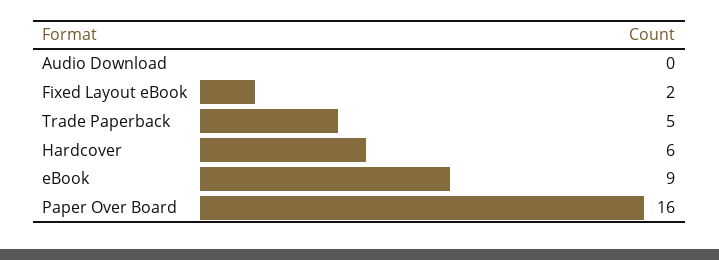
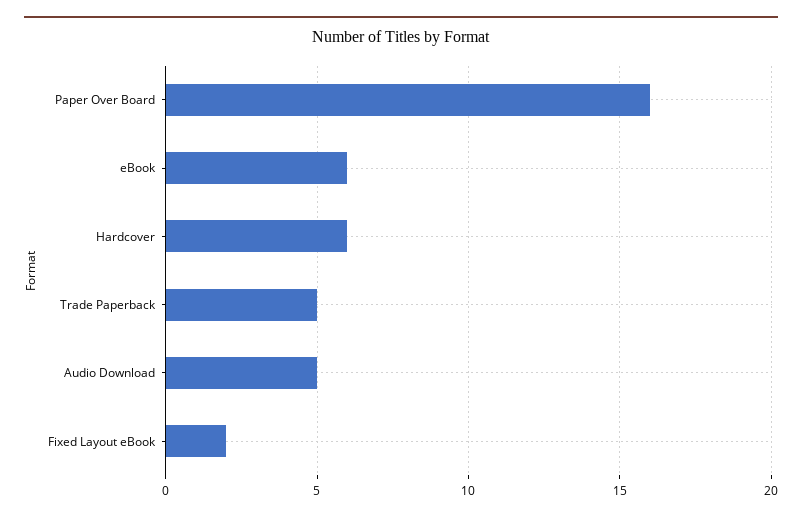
  {
-   "Audio Download": 0,
+   "Audio Download": 5,
    "Fixed Layout eBook": 2,
    "Trade Paperback": 5,
    "Hardcover": 6,
-   "eBook": 9,
+   "eBook": 6,
    "Paper Over Board": 16
  }

